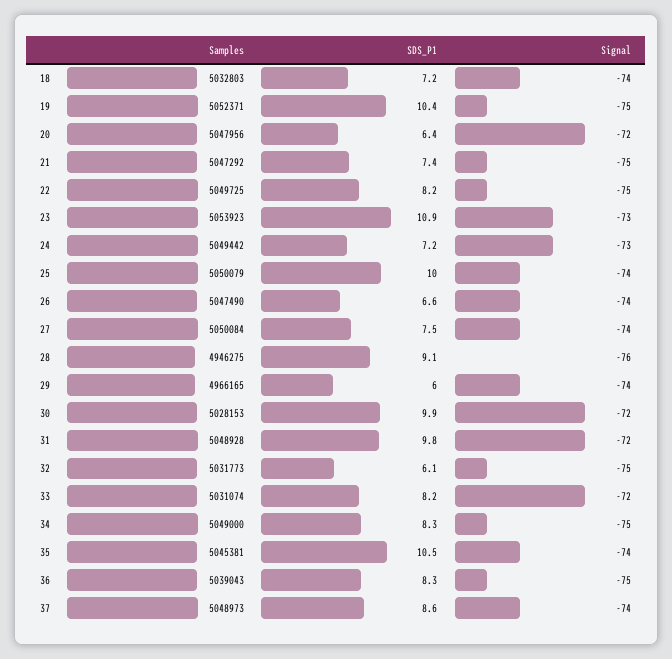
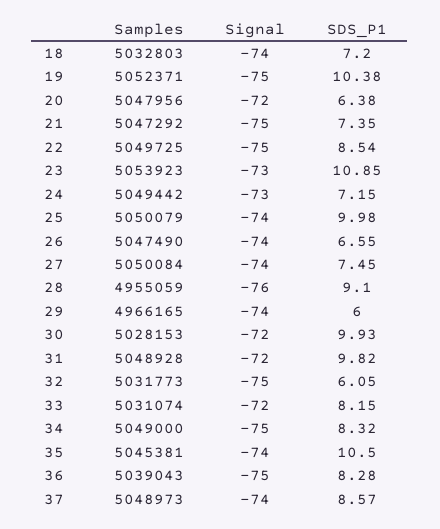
  {
    "Samples": {
      "18": 5032803,
      "19": 5052371,
      "20": 5047956,
      "21": 5047292,
      "22": 5049725,
      "23": 5053923,
      "24": 5049442,
      "25": 5050079,
      "26": 5047490,
      "27": 5050084,
-     "28": 4946275,
+     "28": 4955059,
      "29": 4966165,
      "30": 5028153,
      "31": 5048928,
      "32": 5031773,
      "33": 5031074,
      "34": 5049000,
      "35": 5045381,
      "36": 5039043,
      "37": 5048973
    },
    "SDS_P1": {
      "18": 7.2,
      "19": 10.38,
      "20": 6.38,
      "21": 7.35,
-     "22": 8.2,
+     "22": 8.54,
      "23": 10.85,
      "24": 7.15,
      "25": 9.98,
      "26": 6.55,
      "27": 7.45,
      "28": 9.1,
      "29": 6,
      "30": 9.93,
      "31": 9.82,
      "32": 6.05,
      "33": 8.15,
      "34": 8.32,
      "35": 10.5,
      "36": 8.28,
      "37": 8.57
    },
    "Signal": {
      "18": -74,
      "19": -75,
      "20": -72,
      "21": -75,
      "22": -75,
      "23": -73,
      "24": -73,
      "25": -74,
      "26": -74,
      "27": -74,
      "28": -76,
      "29": -74,
      "30": -72,
      "31": -72,
      "32": -75,
      "33": -72,
      "34": -75,
      "35": -74,
      "36": -75,
      "37": -74
    }
  }

